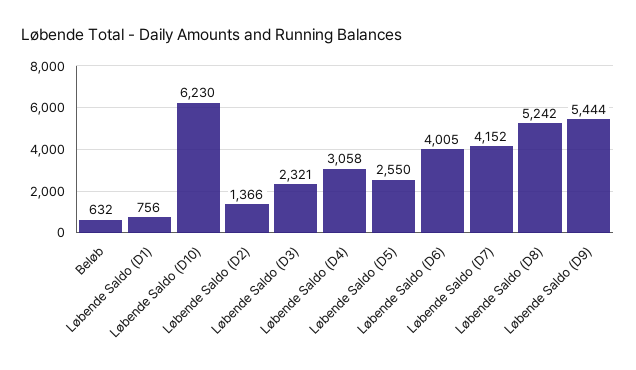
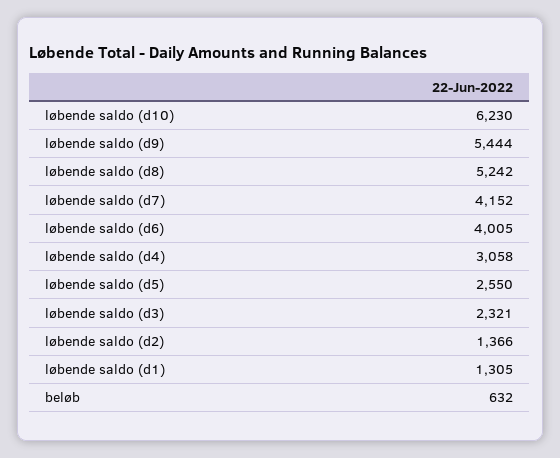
  {
    "Beløb": 632,
-   "Løbende Saldo (D1)": 756,
+   "Løbende Saldo (D1)": 1305,
    "Løbende Saldo (D10)": 6230,
    "Løbende Saldo (D2)": 1366,
    "Løbende Saldo (D3)": 2321,
    "Løbende Saldo (D4)": 3058,
    "Løbende Saldo (D5)": 2550,
    "Løbende Saldo (D6)": 4005,
    "Løbende Saldo (D7)": 4152,
    "Løbende Saldo (D8)": 5242,
    "Løbende Saldo (D9)": 5444
  }

